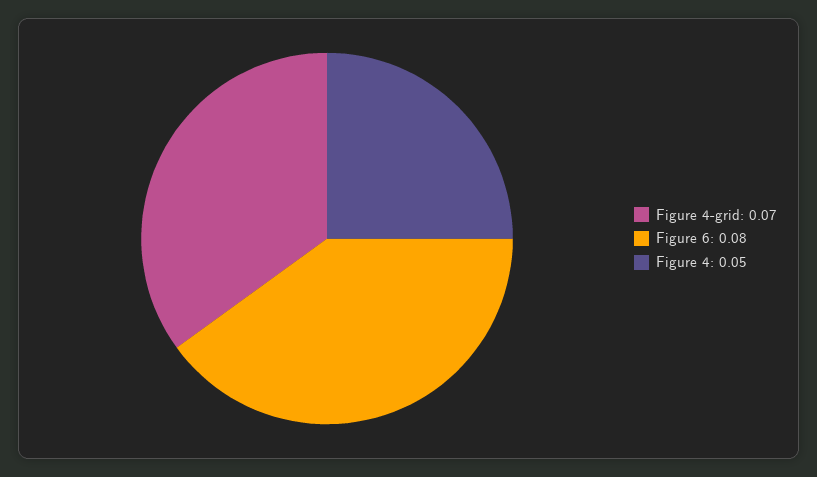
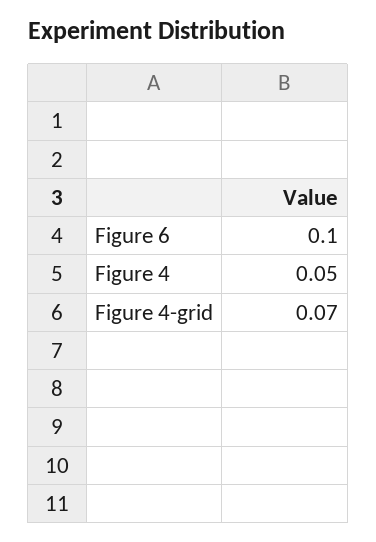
  {
    "Figure 4-grid": 0.07,
-   "Figure 6": 0.08,
+   "Figure 6": 0.1,
    "Figure 4": 0.05
  }

